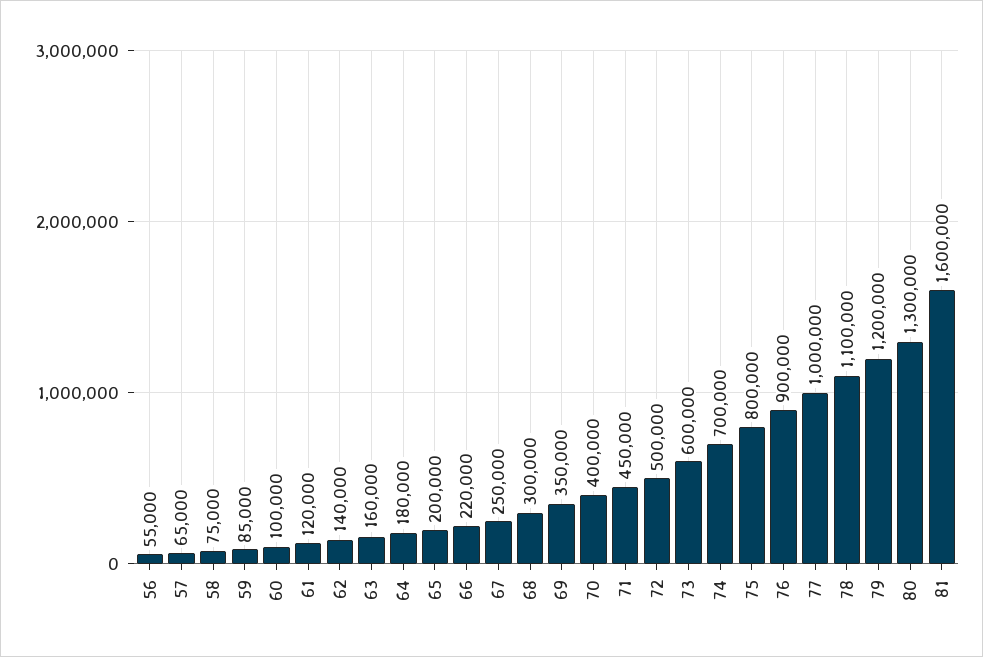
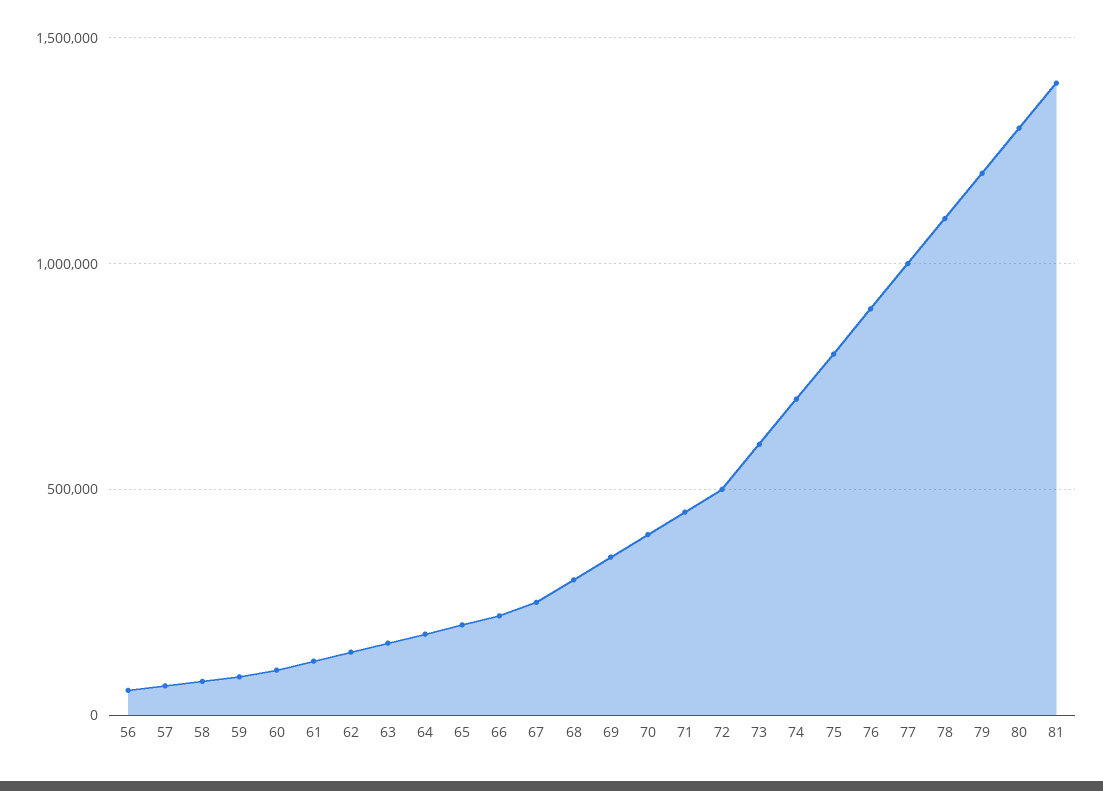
  {
    "56": 55000,
    "57": 65000,
    "58": 75000,
    "59": 85000,
    "60": 100000,
    "61": 120000,
    "62": 140000,
    "63": 160000,
    "64": 180000,
    "65": 200000,
    "66": 220000,
    "67": 250000,
    "68": 300000,
    "69": 350000,
    "70": 400000,
    "71": 450000,
    "72": 500000,
    "73": 600000,
    "74": 700000,
    "75": 800000,
    "76": 900000,
    "77": 1000000,
    "78": 1100000,
    "79": 1200000,
    "80": 1300000,
-   "81": 1600000
+   "81": 1400000
  }

